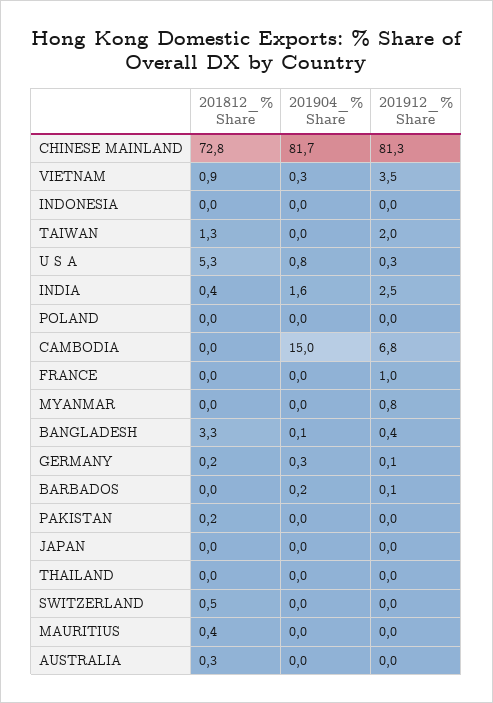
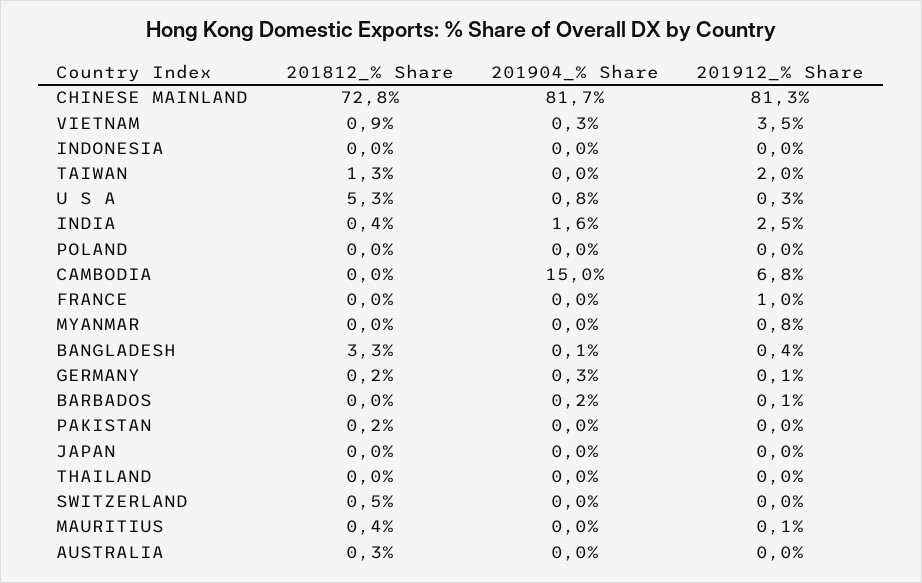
  {
    "201812_% Share": {
      "CHINESE MAINLAND": 72.8,
      "VIETNAM": 0.9,
      "INDONESIA": 0,
      "TAIWAN": 1.3,
      "U S A": 5.3,
      "INDIA": 0.4,
      "POLAND": 0,
      "CAMBODIA": 0,
      "FRANCE": 0,
      "MYANMAR": 0,
      "BANGLADESH": 3.3,
      "GERMANY": 0.2,
      "BARBADOS": 0,
      "PAKISTAN": 0.2,
      "JAPAN": 0,
      "THAILAND": 0,
      "SWITZERLAND": 0.5,
      "MAURITIUS": 0.4,
      "AUSTRALIA": 0.3
    },
    "201904_% Share": {
      "CHINESE MAINLAND": 81.7,
      "VIETNAM": 0.3,
      "INDONESIA": 0,
      "TAIWAN": 0,
      "U S A": 0.8,
      "INDIA": 1.6,
      "POLAND": 0,
      "CAMBODIA": 15,
      "FRANCE": 0,
      "MYANMAR": 0,
      "BANGLADESH": 0.1,
      "GERMANY": 0.3,
      "BARBADOS": 0.2,
      "PAKISTAN": 0,
      "JAPAN": 0,
      "THAILAND": 0,
      "SWITZERLAND": 0,
      "MAURITIUS": 0,
      "AUSTRALIA": 0
    },
    "201912_% Share": {
      "CHINESE MAINLAND": 81.3,
      "VIETNAM": 3.5,
      "INDONESIA": 0,
      "TAIWAN": 2,
      "U S A": 0.3,
      "INDIA": 2.5,
      "POLAND": 0,
      "CAMBODIA": 6.8,
      "FRANCE": 1,
      "MYANMAR": 0.8,
      "BANGLADESH": 0.4,
      "GERMANY": 0.1,
      "BARBADOS": 0.1,
      "PAKISTAN": 0,
      "JAPAN": 0,
      "THAILAND": 0,
      "SWITZERLAND": 0,
-     "MAURITIUS": 0,
+     "MAURITIUS": 0.1,
      "AUSTRALIA": 0
    }
  }

